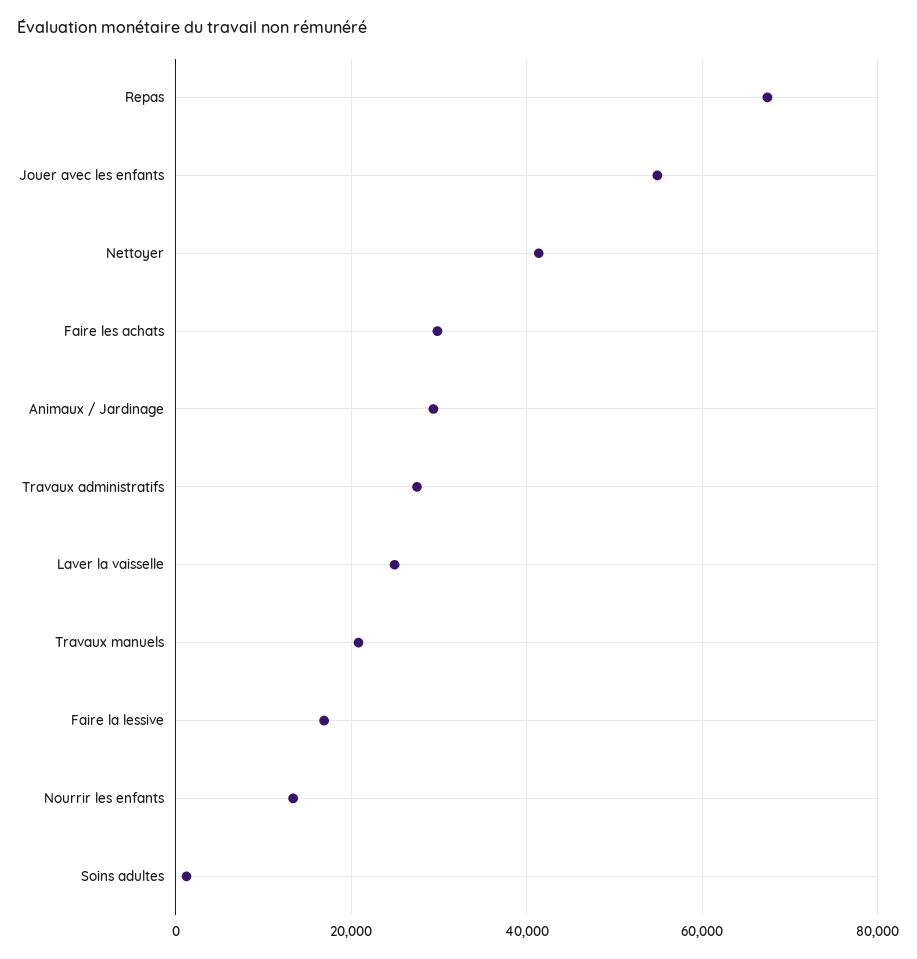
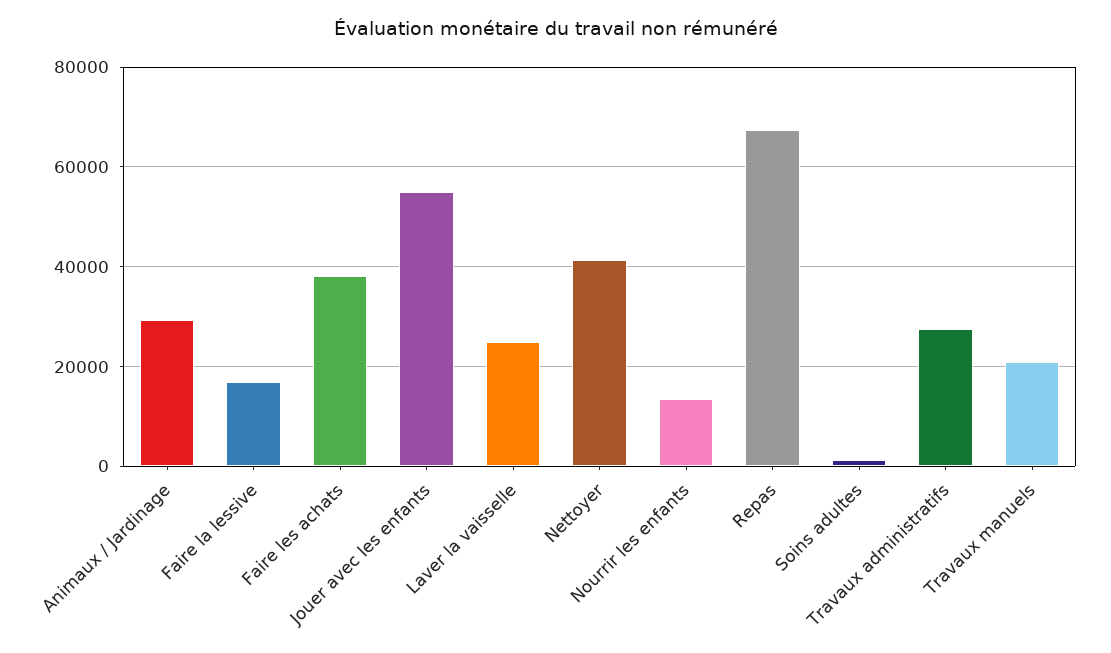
  {
    "Repas": 68000,
    "Jouer avec les enfants": 54000,
    "Nettoyer": 42000,
-   "Faire les achats": 30000,
+   "Faire les achats": 38000,
    "Animaux / Jardinage": 30000,
    "Travaux administratifs": 28000,
    "Laver la vaisselle": 24000,
    "Travaux manuels": 20000,
    "Faire la lessive": 16000,
    "Nourrir les enfants": 14000,
    "Soins adultes": 2000
  }

